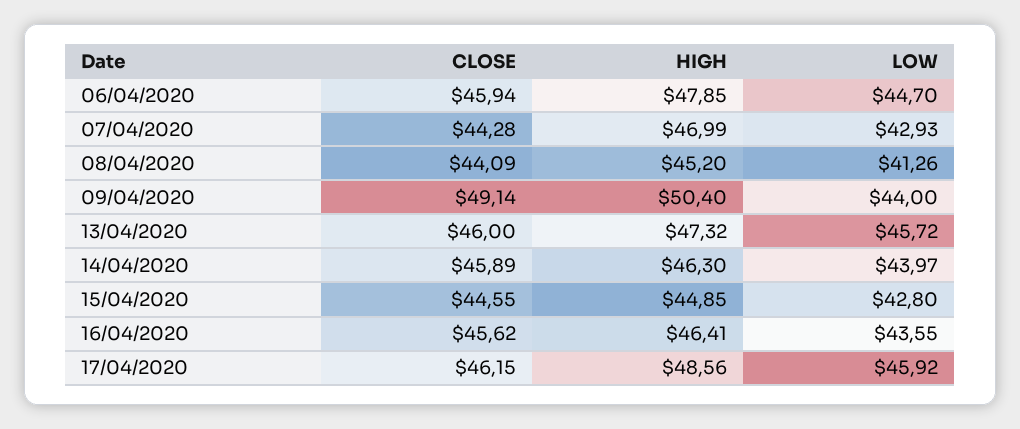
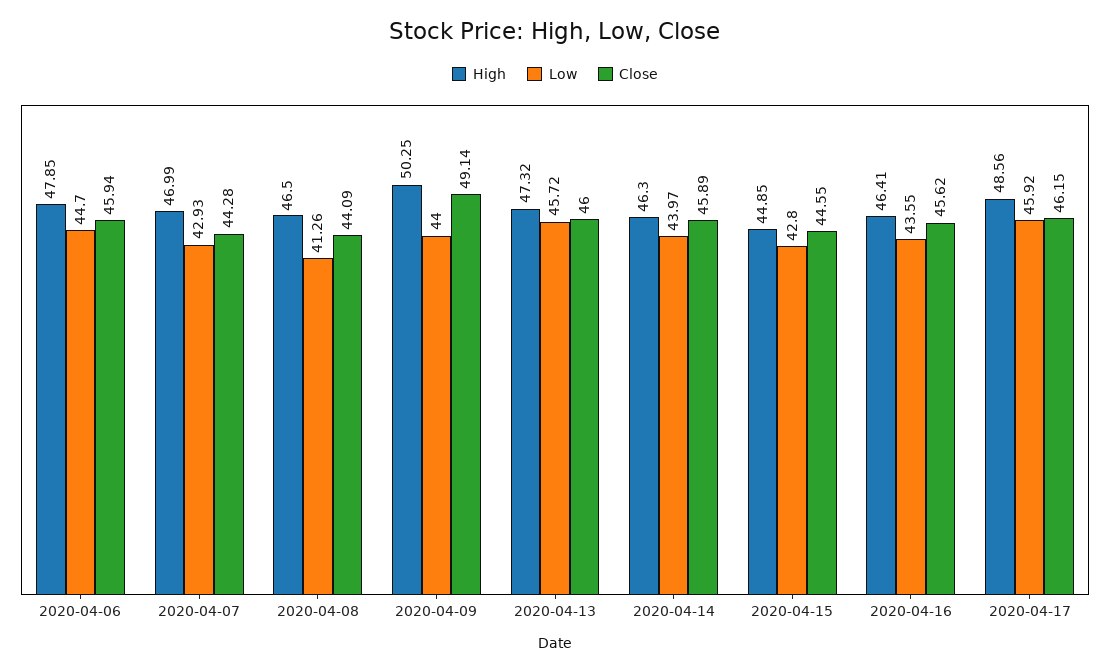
  {
    "CLOSE": {
      "06/04/2020": 45.94,
      "07/04/2020": 44.28,
      "08/04/2020": 44.09,
      "09/04/2020": 49.14,
      "13/04/2020": 46,
      "14/04/2020": 45.89,
      "15/04/2020": 44.55,
      "16/04/2020": 45.62,
      "17/04/2020": 46.15
    },
    "HIGH": {
      "06/04/2020": 47.85,
      "07/04/2020": 46.99,
-     "08/04/2020": 45.2,
+     "08/04/2020": 46.5,
-     "09/04/2020": 50.4,
+     "09/04/2020": 50.25,
      "13/04/2020": 47.32,
      "14/04/2020": 46.3,
      "15/04/2020": 44.85,
      "16/04/2020": 46.41,
      "17/04/2020": 48.56
    },
    "LOW": {
      "06/04/2020": 44.7,
      "07/04/2020": 42.93,
      "08/04/2020": 41.26,
      "09/04/2020": 44,
      "13/04/2020": 45.72,
      "14/04/2020": 43.97,
      "15/04/2020": 42.8,
      "16/04/2020": 43.55,
      "17/04/2020": 45.92
    }
  }

